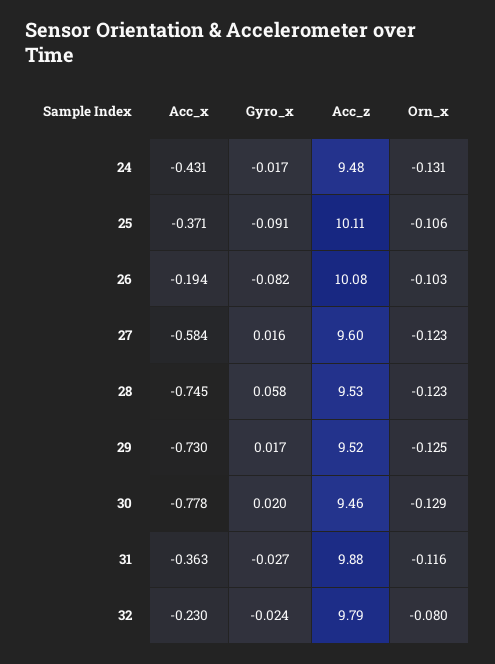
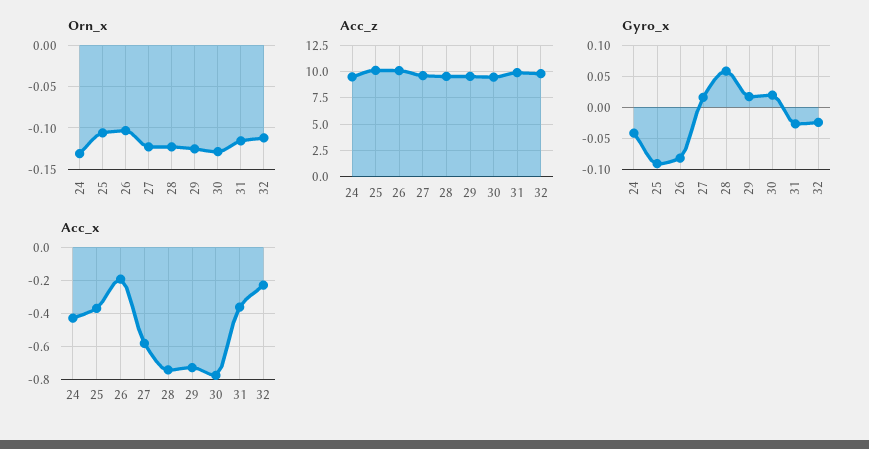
  {
    "Acc_x": {
      "24": -0.431,
      "25": -0.371,
      "26": -0.194,
      "27": -0.584,
      "28": -0.745,
      "29": -0.73,
      "30": -0.778,
      "31": -0.363,
      "32": -0.23
    },
    "Gyro_x": {
-     "24": -0.017,
+     "24": -0.04,
      "25": -0.091,
      "26": -0.082,
      "27": 0.016,
      "28": 0.058,
      "29": 0.017,
      "30": 0.02,
      "31": -0.027,
      "32": -0.024
    },
    "Acc_z": {
      "24": 9.48,
      "25": 10.11,
      "26": 10.08,
      "27": 9.6,
      "28": 9.53,
      "29": 9.52,
      "30": 9.46,
      "31": 9.88,
      "32": 9.79
    },
    "Orn_x": {
      "24": -0.131,
      "25": -0.106,
      "26": -0.103,
      "27": -0.123,
      "28": -0.123,
      "29": -0.125,
      "30": -0.129,
      "31": -0.116,
-     "32": -0.08
+     "32": -0.11
    }
  }

